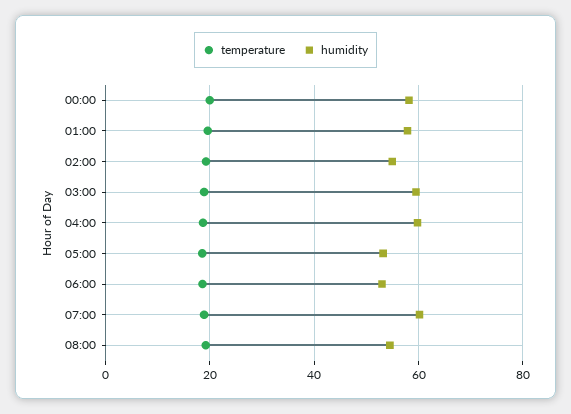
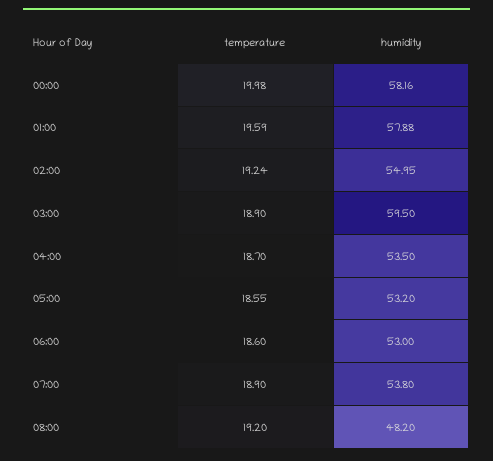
  {
    "temperature": {
      "00:00": 19.98,
      "01:00": 19.59,
      "02:00": 19.24,
      "03:00": 18.9,
      "04:00": 18.7,
      "05:00": 18.55,
      "06:00": 18.6,
      "07:00": 18.9,
      "08:00": 19.2
    },
    "humidity": {
      "00:00": 58.16,
      "01:00": 57.88,
      "02:00": 54.95,
      "03:00": 59.5,
-     "04:00": 60,
+     "04:00": 53.5,
      "05:00": 53.2,
      "06:00": 53,
-     "07:00": 60,
+     "07:00": 53.8,
-     "08:00": 54
+     "08:00": 48.2
    }
  }

